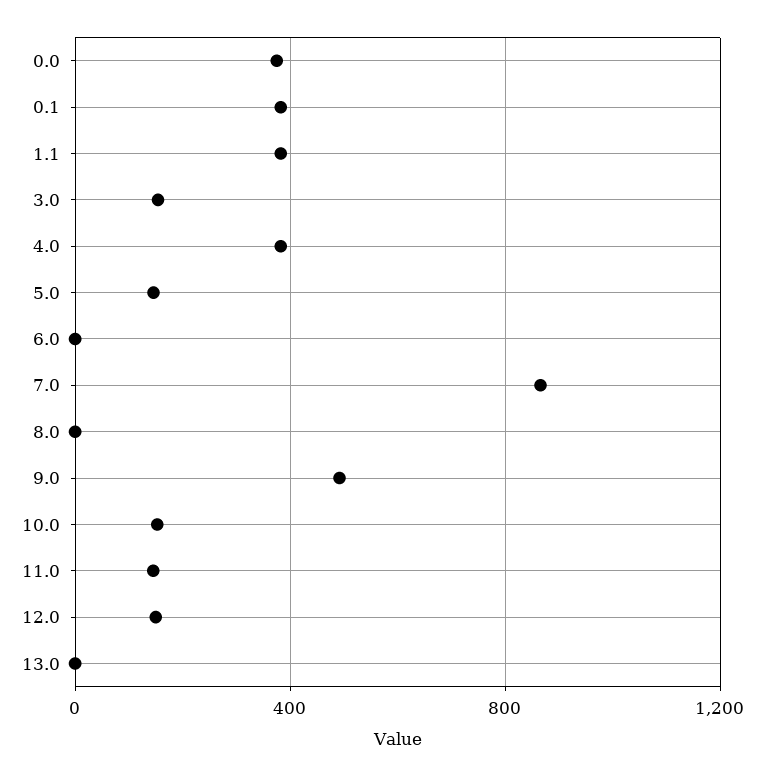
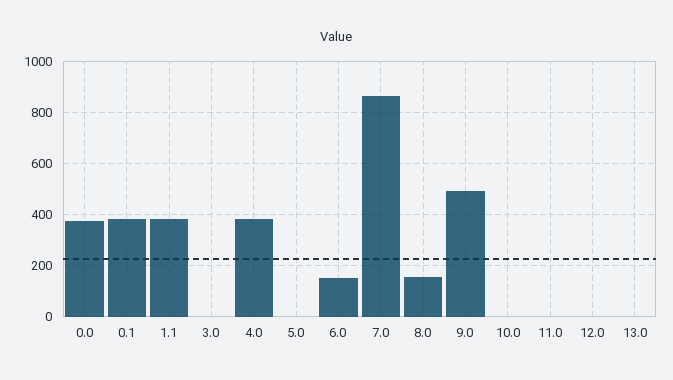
  {
    "0.0": 375,
    "0.1": 375,
    "1.1": 375,
-   "3.0": 150,
+   "3.0": 0,
    "4.0": 375,
-   "5.0": 150,
+   "5.0": 0,
-   "6.0": 0,
+   "6.0": 150,
    "7.0": 875,
-   "8.0": 0,
+   "8.0": 150,
    "9.0": 500,
-   "10.0": 150,
+   "10.0": 0,
-   "11.0": 150,
+   "11.0": 0,
-   "12.0": 150,
+   "12.0": 0,
    "13.0": 0
  }

